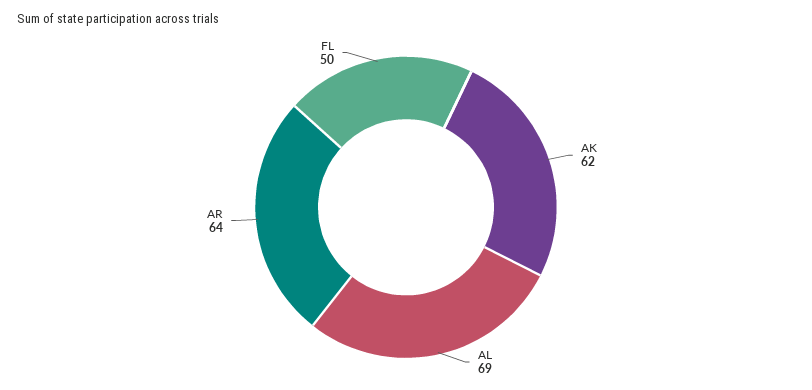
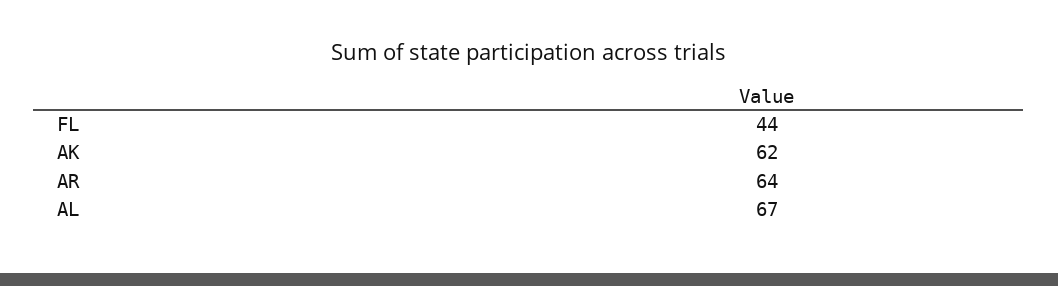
  {
    "AK": 62,
-   "AL": 69,
+   "AL": 67,
    "AR": 64,
-   "FL": 50
+   "FL": 44
  }

